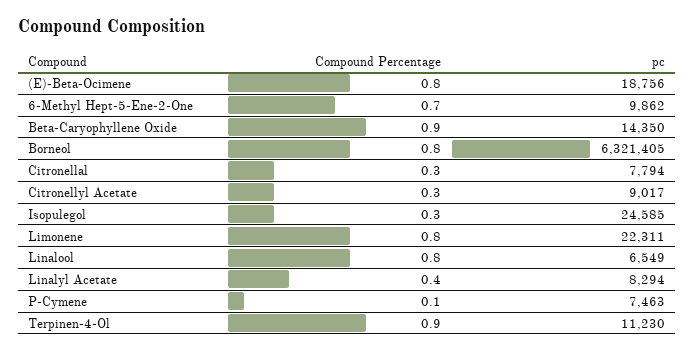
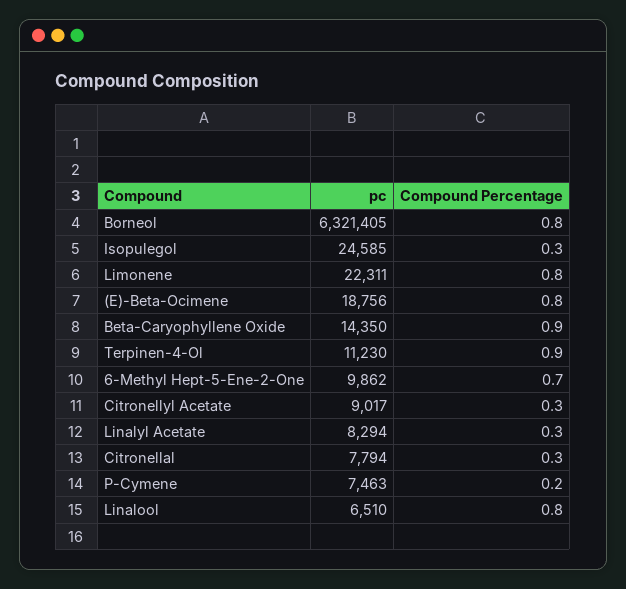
  {
    "Compound Percentage": {
      "(E)-Beta-Ocimene": 0.8,
      "6-Methyl Hept-5-Ene-2-One": 0.7,
      "Beta-Caryophyllene Oxide": 0.9,
      "Borneol": 0.8,
      "Citronellal": 0.3,
      "Citronellyl Acetate": 0.3,
      "Isopulegol": 0.3,
      "Limonene": 0.8,
      "Linalool": 0.8,
-     "Linalyl Acetate": 0.4,
+     "Linalyl Acetate": 0.3,
-     "P-Cymene": 0.1,
+     "P-Cymene": 0.2,
      "Terpinen-4-Ol": 0.9
    },
    "pc": {
      "(E)-Beta-Ocimene": 18756,
      "6-Methyl Hept-5-Ene-2-One": 9862,
      "Beta-Caryophyllene Oxide": 14350,
      "Borneol": 6321405,
      "Citronellal": 7794,
      "Citronellyl Acetate": 9017,
      "Isopulegol": 24585,
      "Limonene": 22311,
-     "Linalool": 6549,
+     "Linalool": 6510,
      "Linalyl Acetate": 8294,
      "P-Cymene": 7463,
      "Terpinen-4-Ol": 11230
    }
  }

